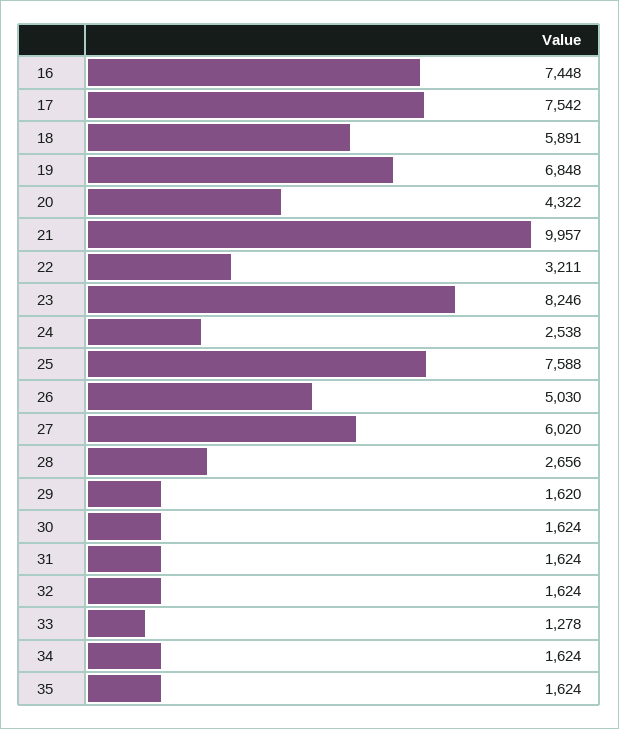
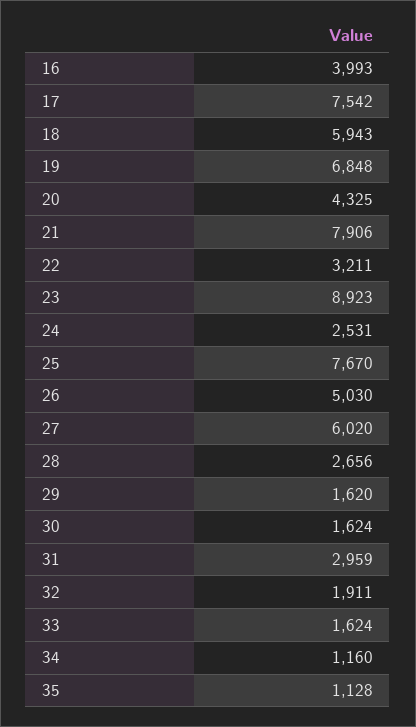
  {
-   "16": 7448,
+   "16": 3993,
    "17": 7542,
-   "18": 5891,
+   "18": 5943,
    "19": 6848,
-   "20": 4322,
+   "20": 4325,
-   "21": 9957,
+   "21": 7906,
    "22": 3211,
-   "23": 8246,
+   "23": 8923,
-   "24": 2538,
+   "24": 2531,
-   "25": 7588,
+   "25": 7670,
    "26": 5030,
    "27": 6020,
    "28": 2656,
    "29": 1620,
    "30": 1624,
-   "31": 1624,
+   "31": 2959,
-   "32": 1624,
+   "32": 1911,
-   "33": 1278,
+   "33": 1624,
-   "34": 1624,
+   "34": 1160,
-   "35": 1624
+   "35": 1128
  }

